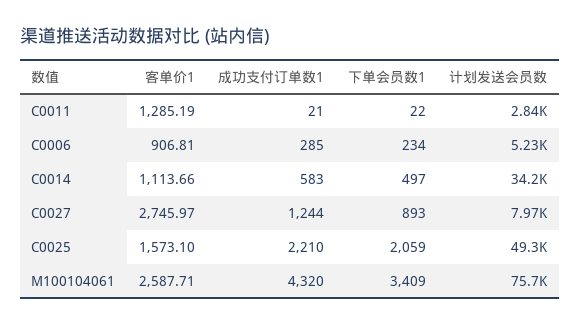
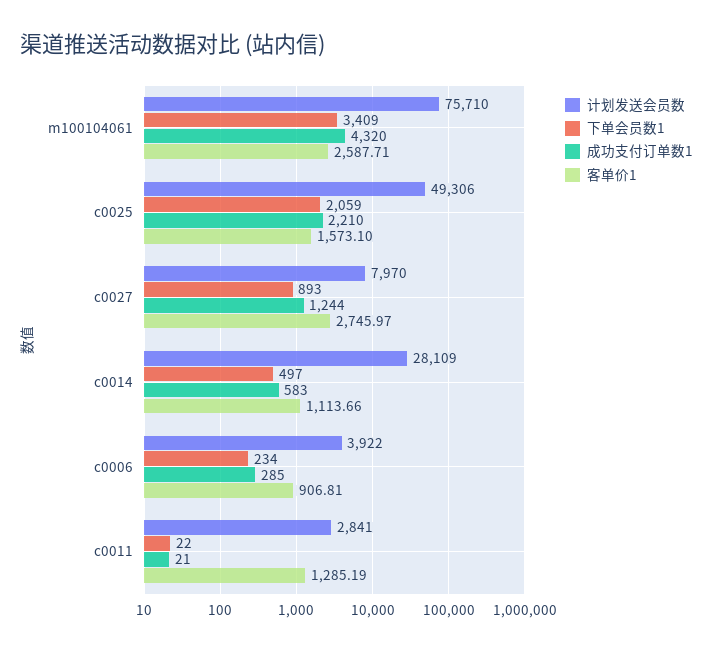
  {
    "客单价1": {
      "C0011": 1285.19,
      "C0006": 906.81,
      "C0014": 1113.66,
      "C0027": 2745.97,
      "C0025": 1573.1,
      "M100104061": 2587.71
    },
    "成功支付订单数1": {
      "C0011": 21,
      "C0006": 285,
      "C0014": 583,
      "C0027": 1244,
      "C0025": 2210,
      "M100104061": 4320
    },
    "下单会员数1": {
      "C0011": 22,
      "C0006": 234,
      "C0014": 497,
      "C0027": 893,
      "C0025": 2059,
      "M100104061": 3409
    },
    "计划发送会员数": {
      "C0011": 2841,
-     "C0006": 5230,
+     "C0006": 3922,
-     "C0014": 34200,
+     "C0014": 28109,
      "C0027": 7970,
      "C0025": 49306,
      "M100104061": 75710
    }
  }

